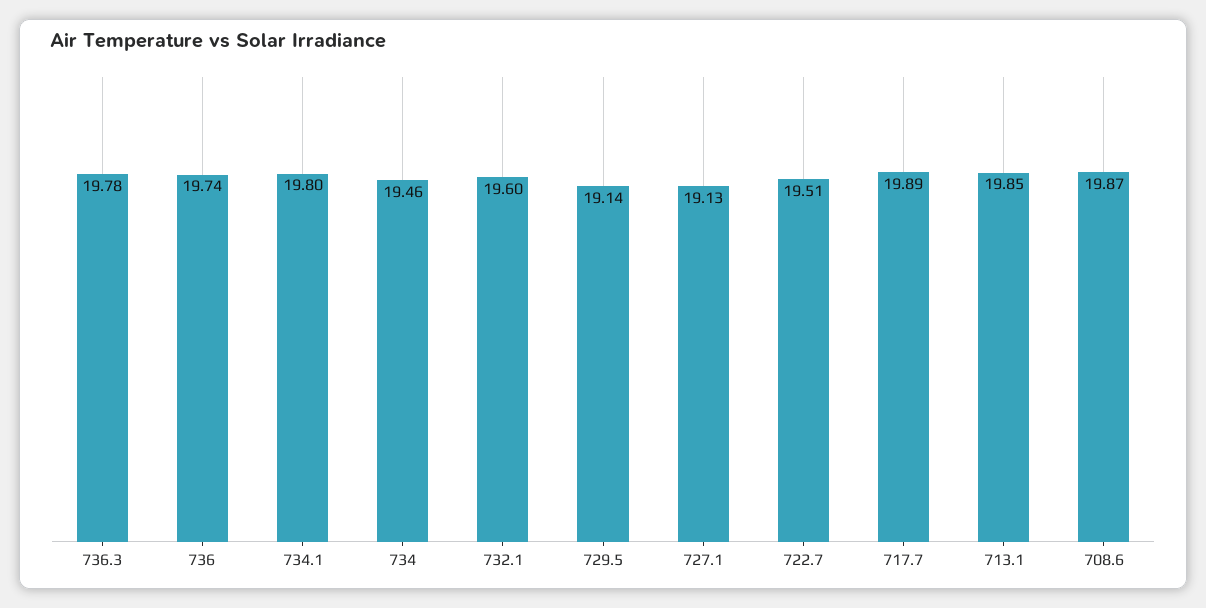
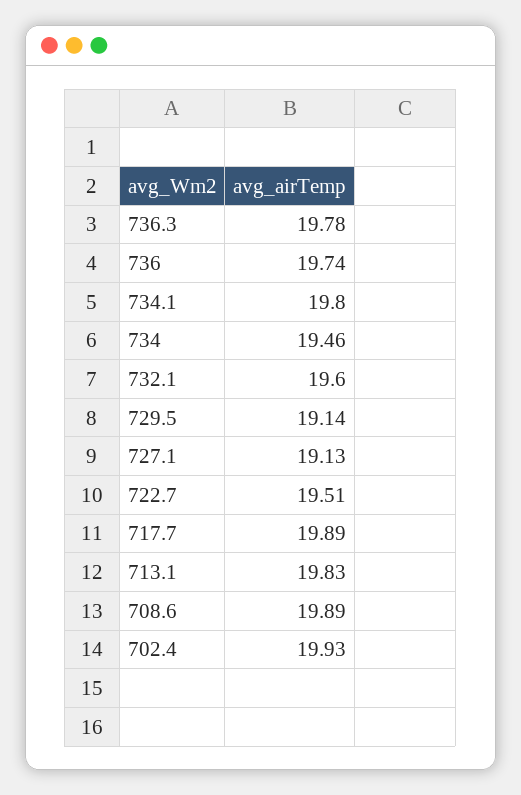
  {
    "736.3": 19.78,
    "736": 19.74,
    "734.1": 19.8,
    "734": 19.46,
    "732.1": 19.6,
    "729.5": 19.14,
    "727.1": 19.13,
    "722.7": 19.51,
    "717.7": 19.89,
-   "713.1": 19.85,
+   "713.1": 19.83,
-   "708.6": 19.87
+   "708.6": 19.89,
+   "702.4": 19.93
  }

